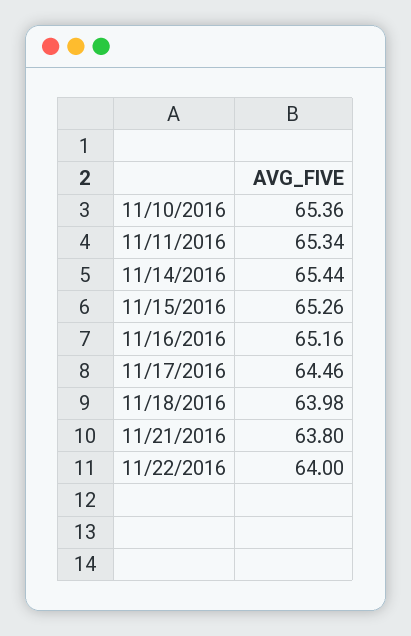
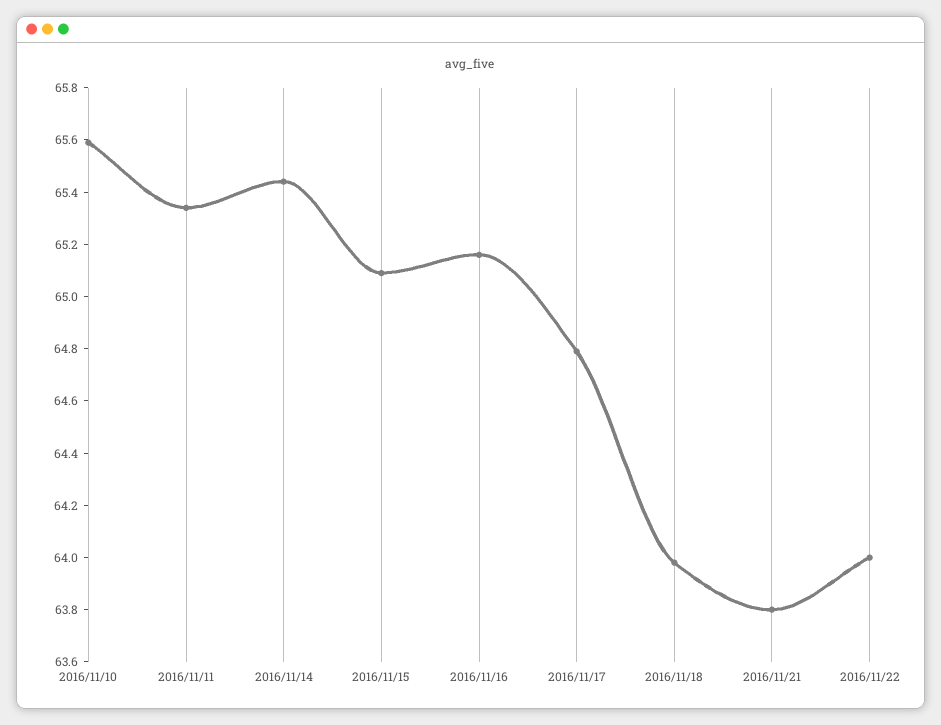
  {
-   "11/10/2016": 65.36,
+   "11/10/2016": 65.6,
    "11/11/2016": 65.34,
    "11/14/2016": 65.44,
-   "11/15/2016": 65.26,
+   "11/15/2016": 65.1,
    "11/16/2016": 65.16,
-   "11/17/2016": 64.46,
+   "11/17/2016": 64.8,
    "11/18/2016": 63.98,
    "11/21/2016": 63.8,
    "11/22/2016": 64
  }

